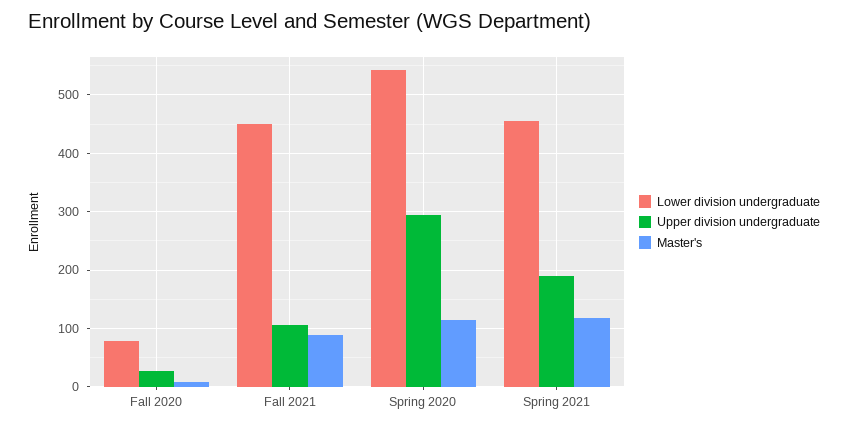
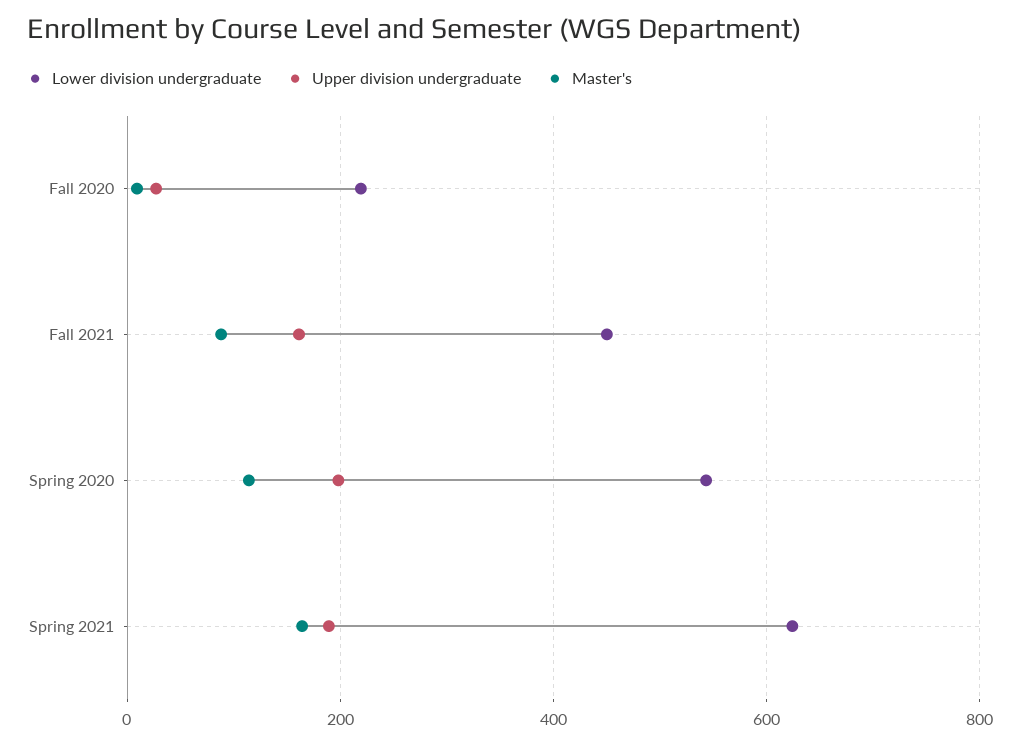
  {
    "Lower division undergraduate": {
-     "Fall 2020": 80,
+     "Fall 2020": 220,
      "Fall 2021": 460,
      "Spring 2020": 540,
-     "Spring 2021": 460
+     "Spring 2021": 620
    },
    "Upper division undergraduate": {
      "Fall 2020": 20,
-     "Fall 2021": 100,
+     "Fall 2021": 160,
-     "Spring 2020": 300,
+     "Spring 2020": 200,
      "Spring 2021": 180
    },
    "Master's": {
      "Fall 2020": 0,
      "Fall 2021": 80,
      "Spring 2020": 120,
-     "Spring 2021": 120
+     "Spring 2021": 160
    }
  }

